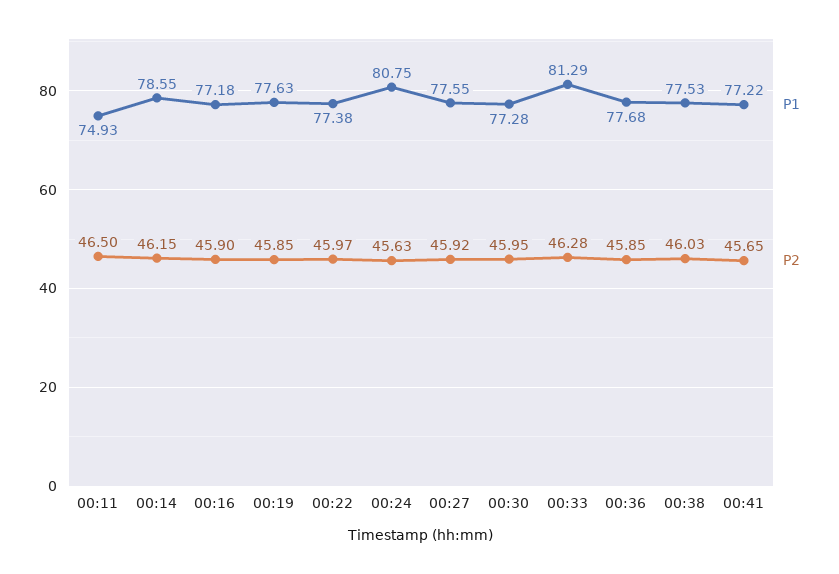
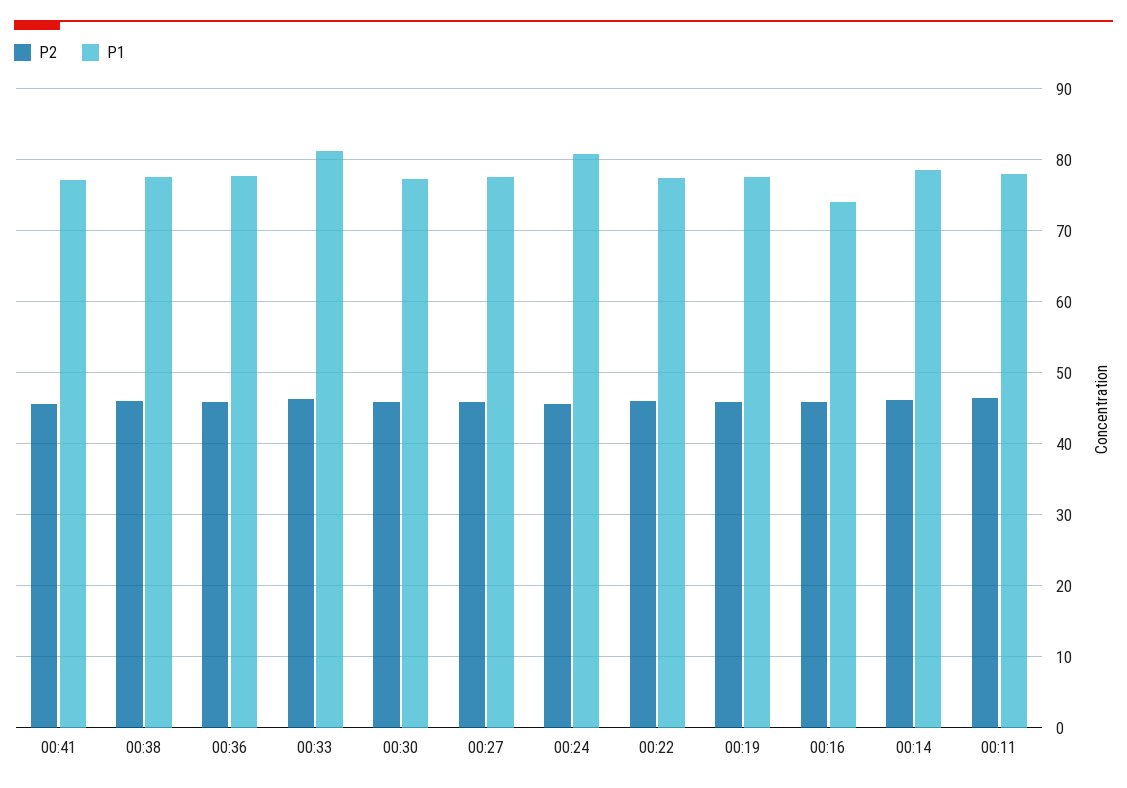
  {
    "P1": {
-     "00:11": 74.93,
+     "00:11": 78,
      "00:14": 78.55,
-     "00:16": 77.18,
+     "00:16": 74,
      "00:19": 77.63,
      "00:22": 77.38,
      "00:24": 80.75,
      "00:27": 77.55,
      "00:30": 77.28,
      "00:33": 81.29,
      "00:36": 77.68,
      "00:38": 77.53,
      "00:41": 77.22
    },
    "P2": {
      "00:11": 46.5,
      "00:14": 46.15,
      "00:16": 45.9,
      "00:19": 45.85,
      "00:22": 45.97,
      "00:24": 45.63,
      "00:27": 45.92,
      "00:30": 45.95,
      "00:33": 46.28,
      "00:36": 45.85,
      "00:38": 46.03,
      "00:41": 45.65
    }
  }

